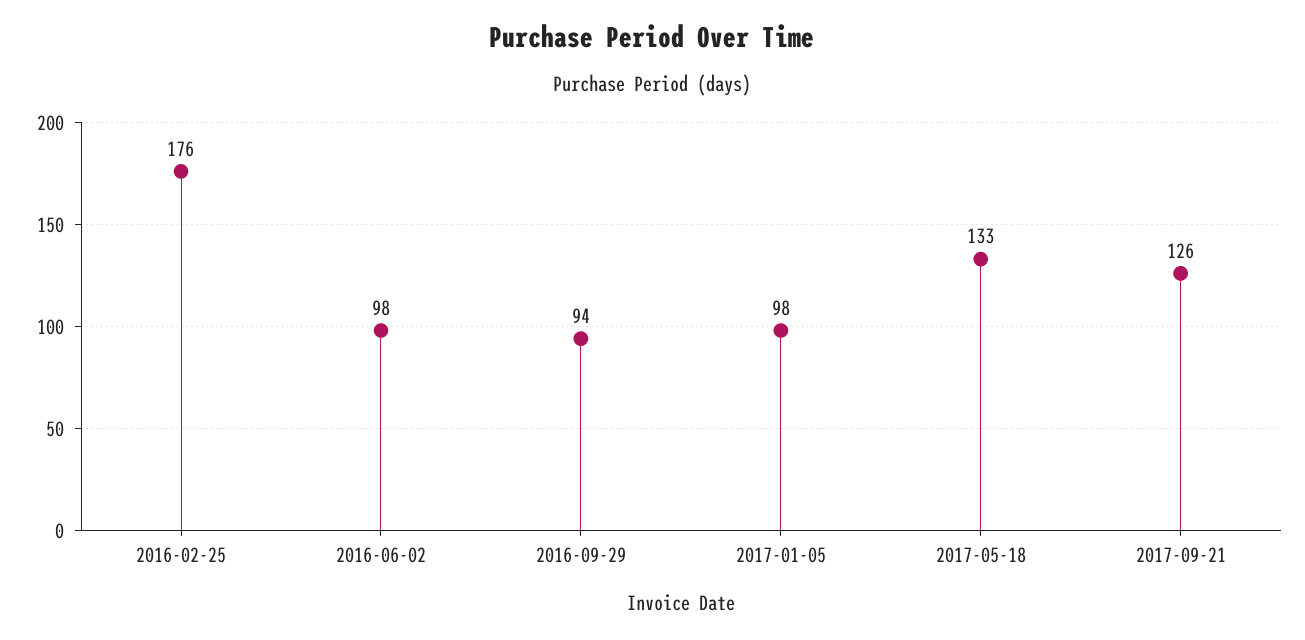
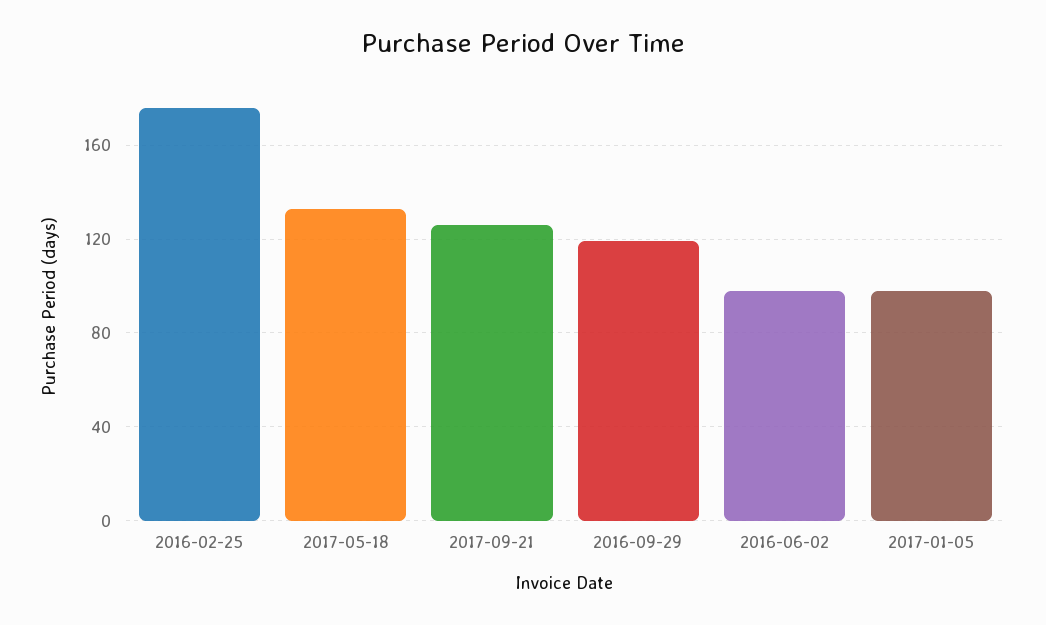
  {
    "2016-02-25": 176,
    "2016-06-02": 98,
-   "2016-09-29": 94,
+   "2016-09-29": 120,
    "2017-01-05": 98,
    "2017-05-18": 133,
    "2017-09-21": 126
  }

